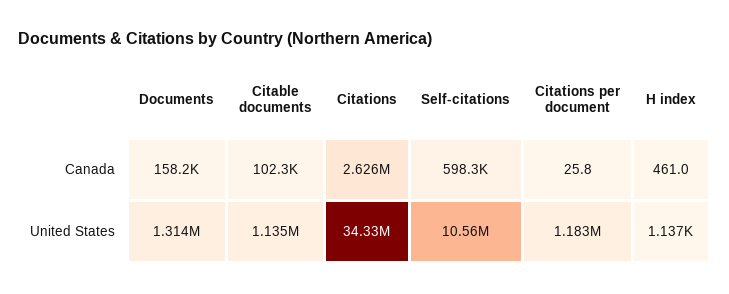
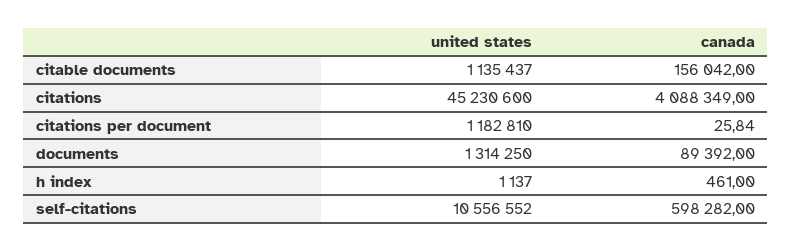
  {
    "Documents": {
-     "Canada": 158200,
+     "Canada": 89392,
      "United States": 1314250
    },
    "Citable documents": {
-     "Canada": 102300,
+     "Canada": 156042,
      "United States": 1135437
    },
    "Citations": {
-     "Canada": 2626000,
+     "Canada": 4088349,
-     "United States": 34330000
+     "United States": 45230600
    },
    "Self-citations": {
      "Canada": 598282,
      "United States": 10556552
    },
    "Citations per document": {
      "Canada": 25.84,
      "United States": 1182810
    },
    "H index": {
      "Canada": 461,
      "United States": 1137
    }
  }

